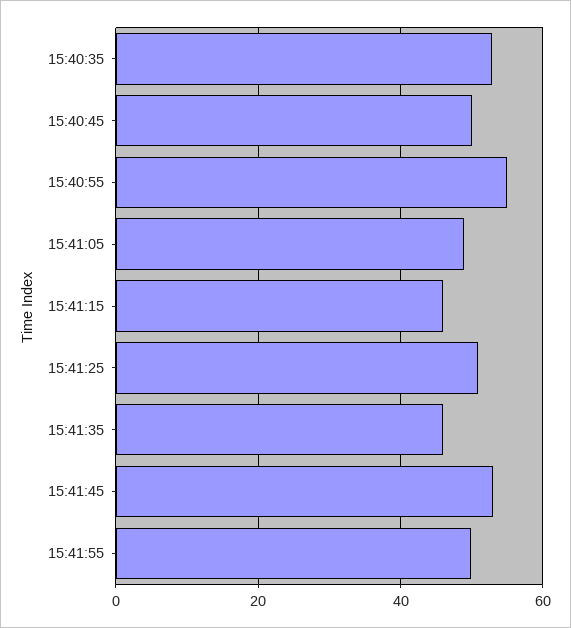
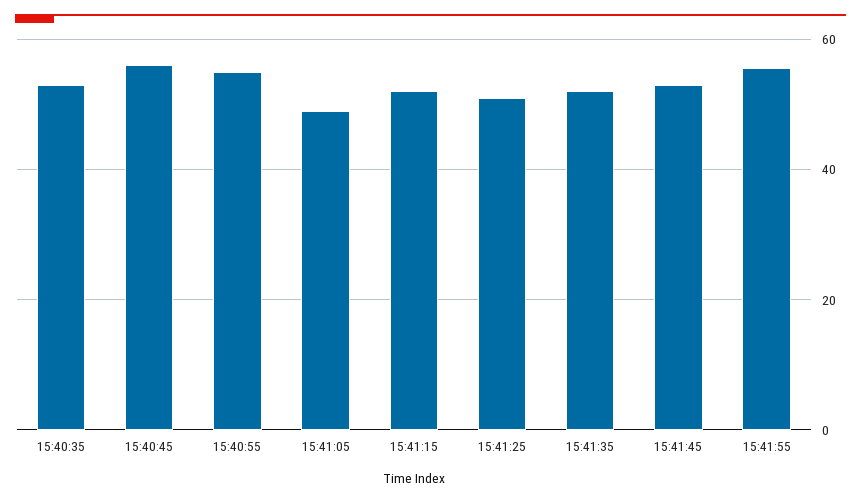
  {
    "15:40:35": 52,
-   "15:40:45": 50,
+   "15:40:45": 56,
    "15:40:55": 56,
    "15:41:05": 48,
-   "15:41:15": 46,
+   "15:41:15": 52,
    "15:41:25": 50,
-   "15:41:35": 46,
+   "15:41:35": 52,
    "15:41:45": 54,
-   "15:41:55": 50
+   "15:41:55": 56
  }

